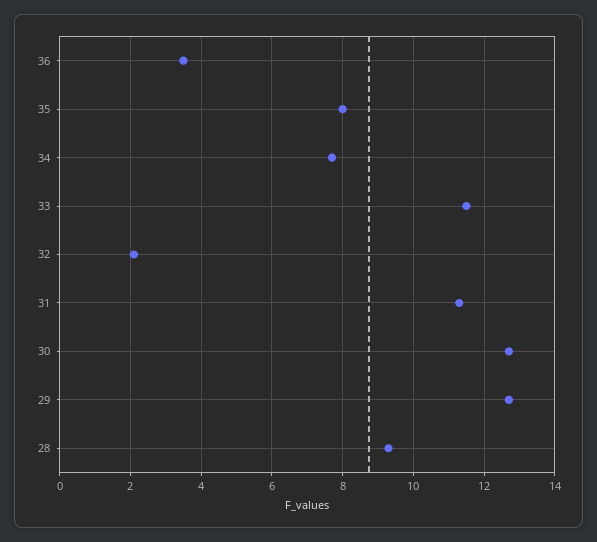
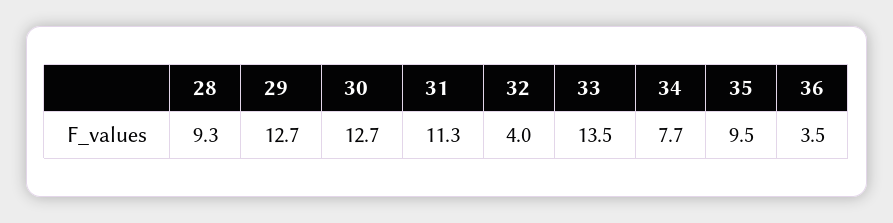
  {
    "36": 3.5,
-   "35": 8,
+   "35": 9.5,
    "34": 7.7,
-   "33": 11.5,
+   "33": 13.5,
-   "32": 2,
+   "32": 4,
    "31": 11.3,
    "30": 12.7,
    "29": 12.7,
    "28": 9.3
  }

